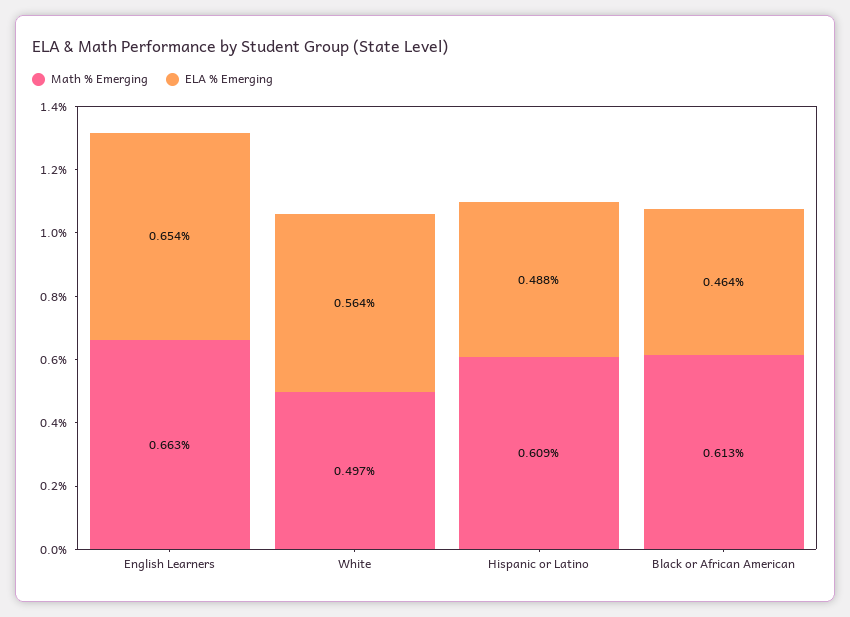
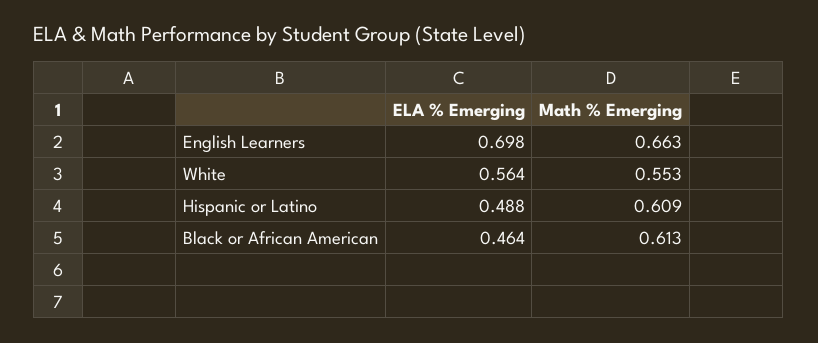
  {
    "Math % Emerging": {
      "English Learners": 0.663,
-     "White": 0.497,
+     "White": 0.553,
      "Hispanic or Latino": 0.609,
      "Black or African American": 0.613
    },
    "ELA % Emerging": {
-     "English Learners": 0.654,
+     "English Learners": 0.698,
      "White": 0.564,
      "Hispanic or Latino": 0.488,
      "Black or African American": 0.464
    }
  }

